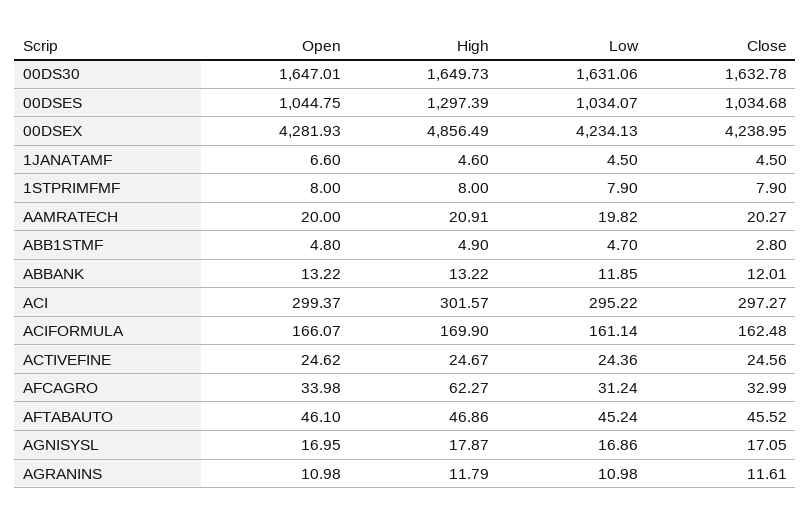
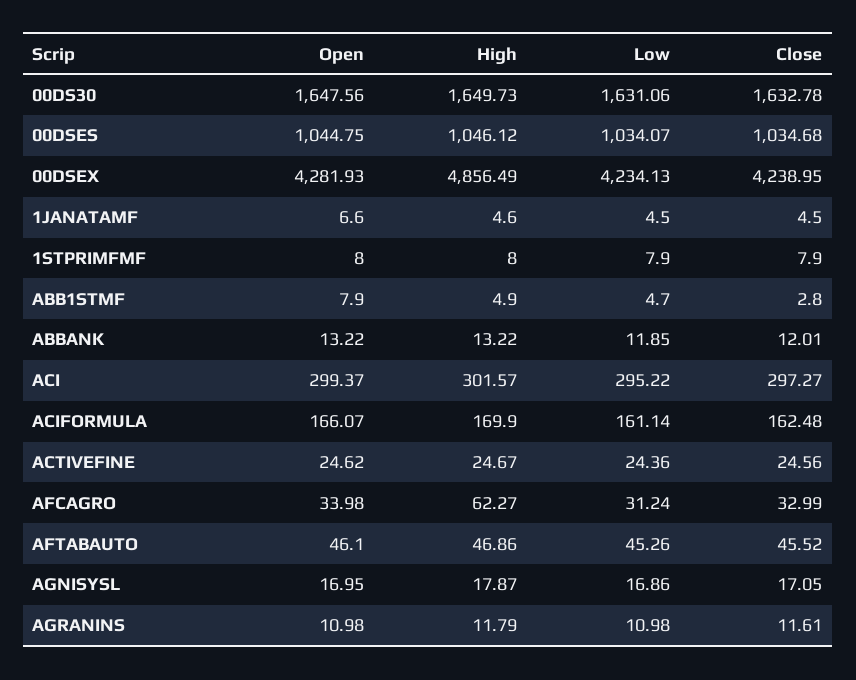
  {
    "Open": {
-     "00DS30": 1647.01,
+     "00DS30": 1647.56,
      "00DSES": 1044.75,
      "00DSEX": 4281.93,
      "1JANATAMF": 6.6,
      "1STPRIMFMF": 8,
-     "AAMRATECH": 20,
-     "ABB1STMF": 4.8,
+     "ABB1STMF": 7.9,
      "ABBANK": 13.22,
      "ACI": 299.37,
      "ACIFORMULA": 166.07,
      "ACTIVEFINE": 24.62,
      "AFCAGRO": 33.98,
      "AFTABAUTO": 46.1,
      "AGNISYSL": 16.95,
      "AGRANINS": 10.98
    },
    "High": {
      "00DS30": 1649.73,
-     "00DSES": 1297.39,
+     "00DSES": 1046.12,
      "00DSEX": 4856.49,
      "1JANATAMF": 4.6,
      "1STPRIMFMF": 8,
-     "AAMRATECH": 20.91,
      "ABB1STMF": 4.9,
      "ABBANK": 13.22,
      "ACI": 301.57,
      "ACIFORMULA": 169.9,
      "ACTIVEFINE": 24.67,
      "AFCAGRO": 62.27,
      "AFTABAUTO": 46.86,
      "AGNISYSL": 17.87,
      "AGRANINS": 11.79
    },
    "Low": {
      "00DS30": 1631.06,
      "00DSES": 1034.07,
      "00DSEX": 4234.13,
      "1JANATAMF": 4.5,
      "1STPRIMFMF": 7.9,
-     "AAMRATECH": 19.82,
      "ABB1STMF": 4.7,
      "ABBANK": 11.85,
      "ACI": 295.22,
      "ACIFORMULA": 161.14,
      "ACTIVEFINE": 24.36,
      "AFCAGRO": 31.24,
-     "AFTABAUTO": 45.24,
+     "AFTABAUTO": 45.26,
      "AGNISYSL": 16.86,
      "AGRANINS": 10.98
    },
    "Close": {
      "00DS30": 1632.78,
      "00DSES": 1034.68,
      "00DSEX": 4238.95,
      "1JANATAMF": 4.5,
      "1STPRIMFMF": 7.9,
-     "AAMRATECH": 20.27,
      "ABB1STMF": 2.8,
      "ABBANK": 12.01,
      "ACI": 297.27,
      "ACIFORMULA": 162.48,
      "ACTIVEFINE": 24.56,
      "AFCAGRO": 32.99,
      "AFTABAUTO": 45.52,
      "AGNISYSL": 17.05,
      "AGRANINS": 11.61
    }
  }

